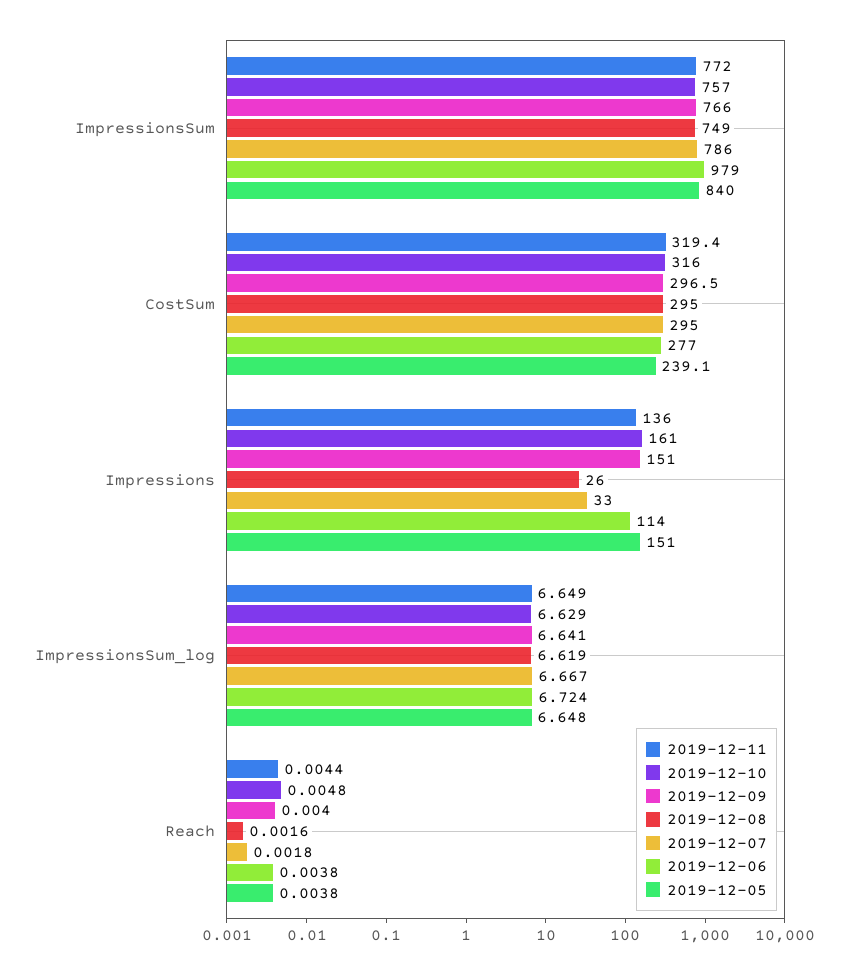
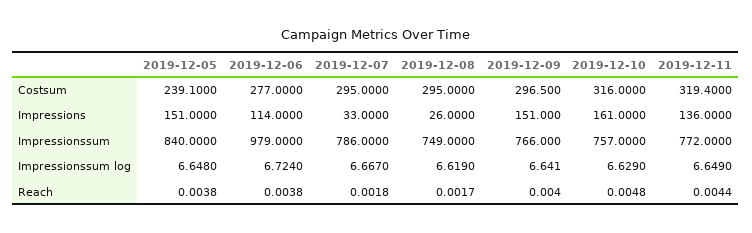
  {
    "2019-12-11": {
      "ImpressionsSum": 772,
      "CostSum": 319.4,
      "Impressions": 136,
      "ImpressionsSum_log": 6.649,
      "Reach": 0.0044
    },
    "2019-12-10": {
      "ImpressionsSum": 757,
      "CostSum": 316,
      "Impressions": 161,
      "ImpressionsSum_log": 6.629,
      "Reach": 0.0048
    },
    "2019-12-09": {
      "ImpressionsSum": 766,
      "CostSum": 296.5,
      "Impressions": 151,
      "ImpressionsSum_log": 6.641,
      "Reach": 0.004
    },
    "2019-12-08": {
      "ImpressionsSum": 749,
      "CostSum": 295,
      "Impressions": 26,
      "ImpressionsSum_log": 6.619,
-     "Reach": 0.0016
+     "Reach": 0.0017
    },
    "2019-12-07": {
      "ImpressionsSum": 786,
      "CostSum": 295,
      "Impressions": 33,
      "ImpressionsSum_log": 6.667,
      "Reach": 0.0018
    },
    "2019-12-06": {
      "ImpressionsSum": 979,
      "CostSum": 277,
      "Impressions": 114,
      "ImpressionsSum_log": 6.724,
      "Reach": 0.0038
    },
    "2019-12-05": {
      "ImpressionsSum": 840,
      "CostSum": 239.1,
      "Impressions": 151,
      "ImpressionsSum_log": 6.648,
      "Reach": 0.0038
    }
  }

